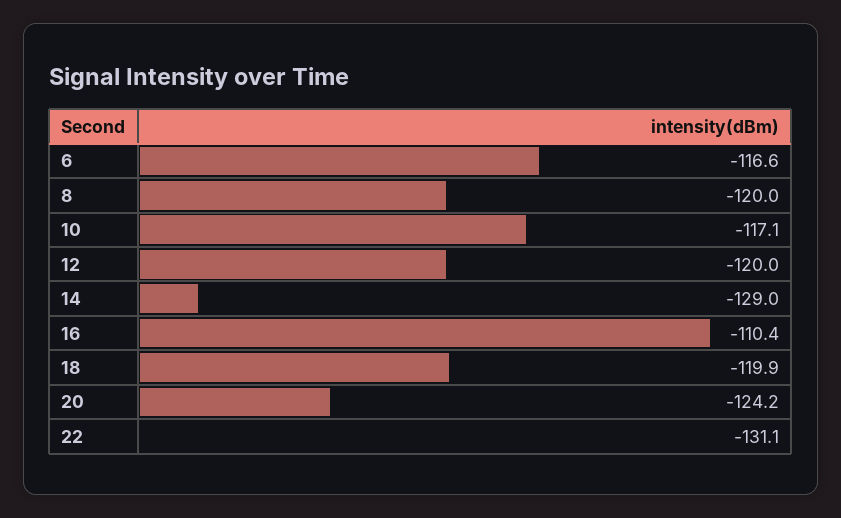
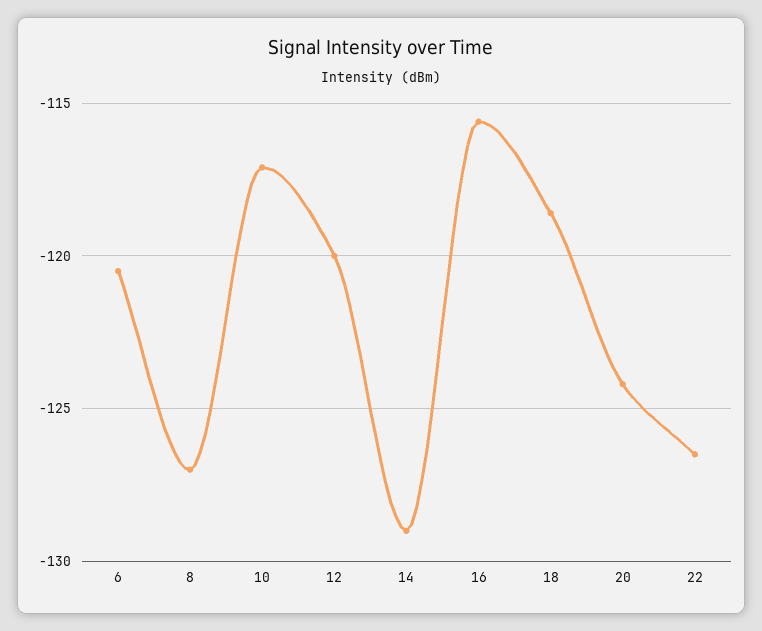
  {
-   "6": -116.6,
+   "6": -120.5,
-   "8": -120,
+   "8": -127,
    "10": -117.1,
    "12": -120,
    "14": -129,
-   "16": -110.4,
+   "16": -115.5,
-   "18": -119.9,
+   "18": -118.5,
    "20": -124.2,
-   "22": -131.1
+   "22": -126.5
  }

